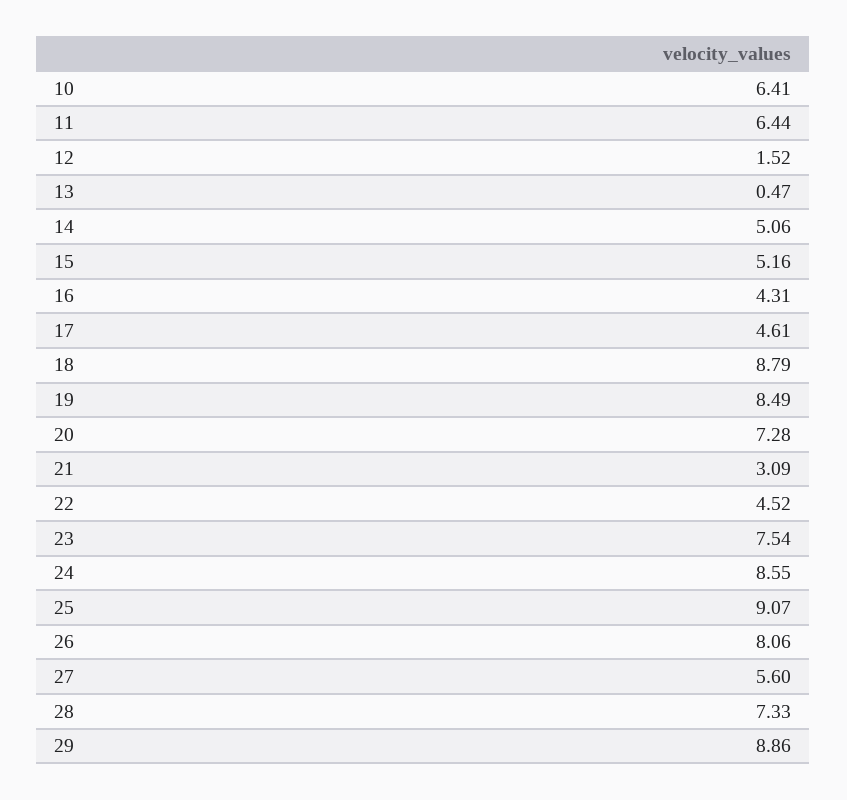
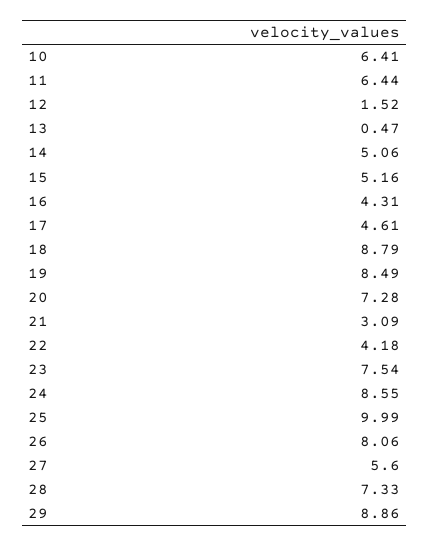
  {
    "10": 6.41,
    "11": 6.44,
    "12": 1.52,
    "13": 0.47,
    "14": 5.06,
    "15": 5.16,
    "16": 4.31,
    "17": 4.61,
    "18": 8.79,
    "19": 8.49,
    "20": 7.28,
    "21": 3.09,
-   "22": 4.52,
+   "22": 4.18,
    "23": 7.54,
    "24": 8.55,
-   "25": 9.07,
+   "25": 9.99,
    "26": 8.06,
    "27": 5.6,
    "28": 7.33,
    "29": 8.86
  }

